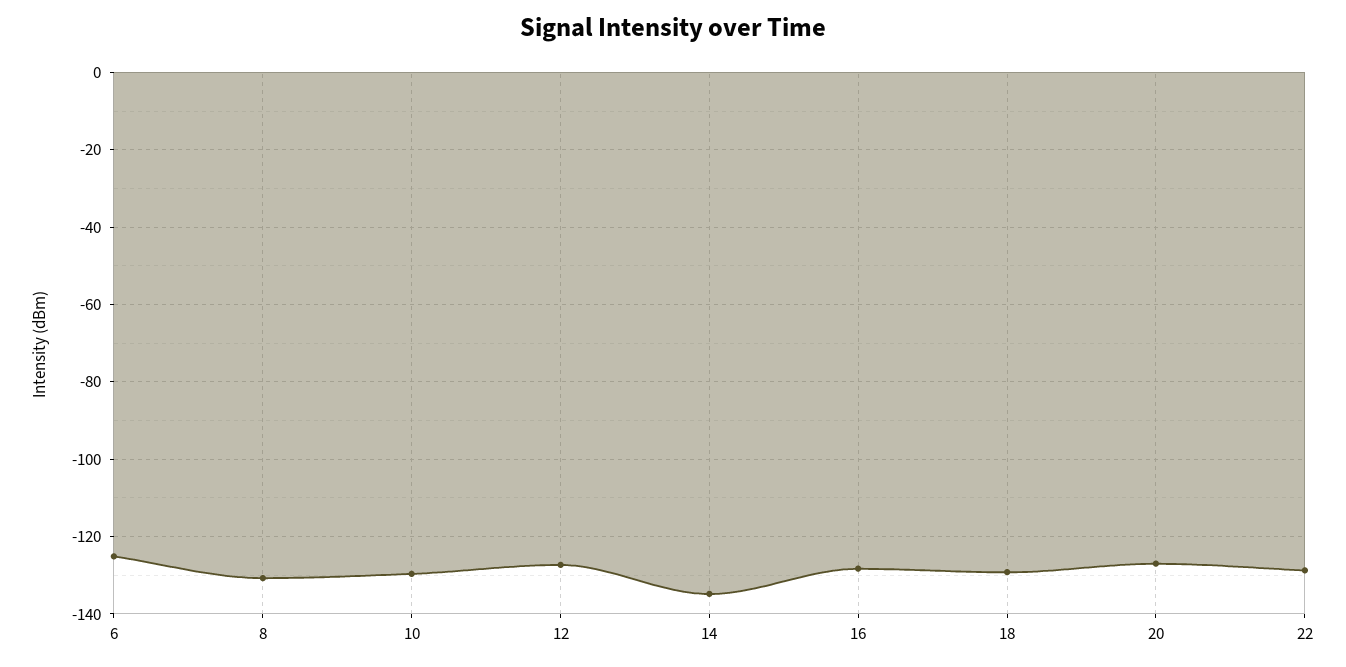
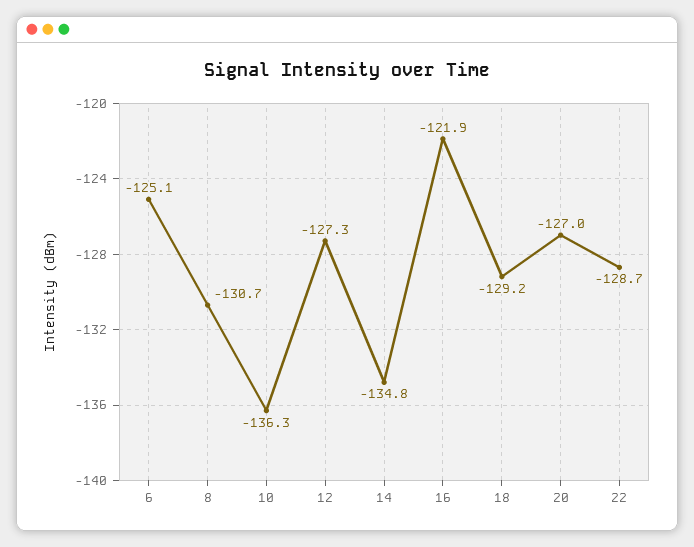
  {
    "6": -125.1,
    "8": -130.7,
-   "10": -130,
+   "10": -136.3,
    "12": -127.3,
    "14": -134.8,
-   "16": -128,
+   "16": -121.9,
    "18": -129.2,
    "20": -127,
    "22": -128.7
  }

